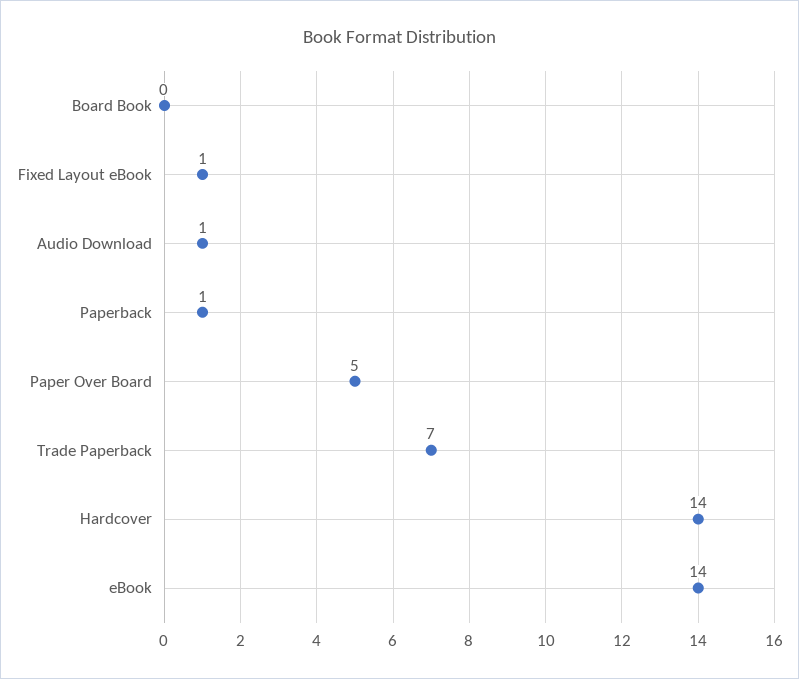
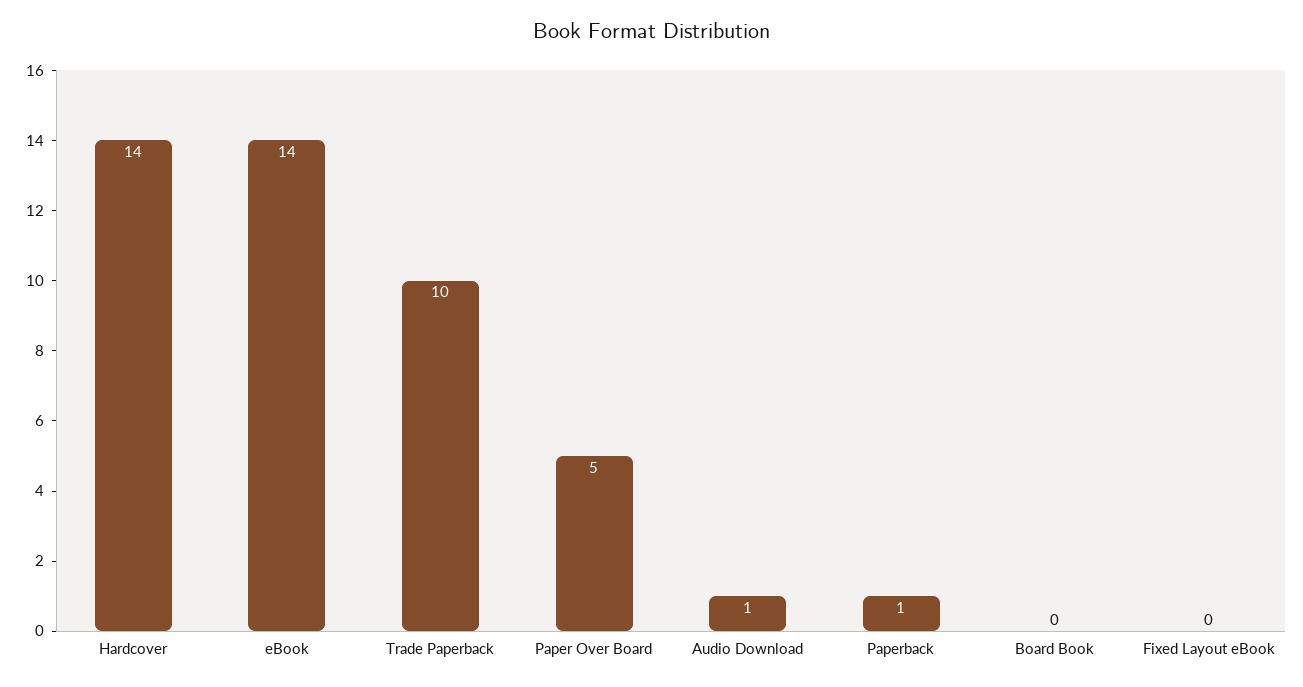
  {
    "Board Book": 0,
-   "Fixed Layout eBook": 1,
+   "Fixed Layout eBook": 0,
    "Audio Download": 1,
    "Paperback": 1,
    "Paper Over Board": 5,
-   "Trade Paperback": 7,
+   "Trade Paperback": 10,
    "Hardcover": 14,
    "eBook": 14
  }

